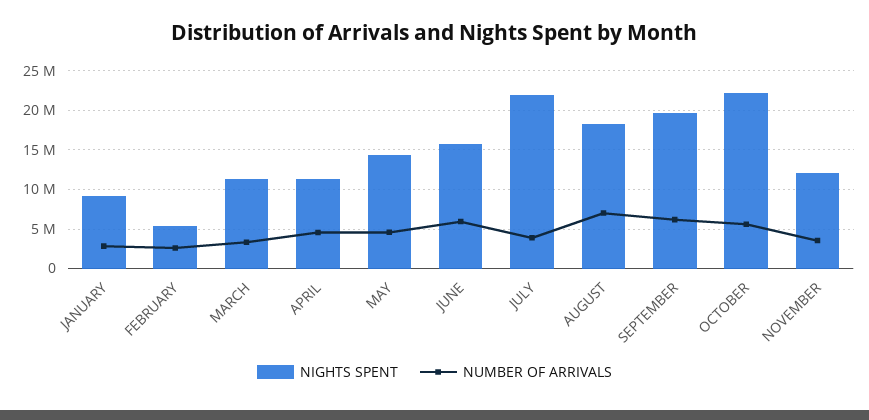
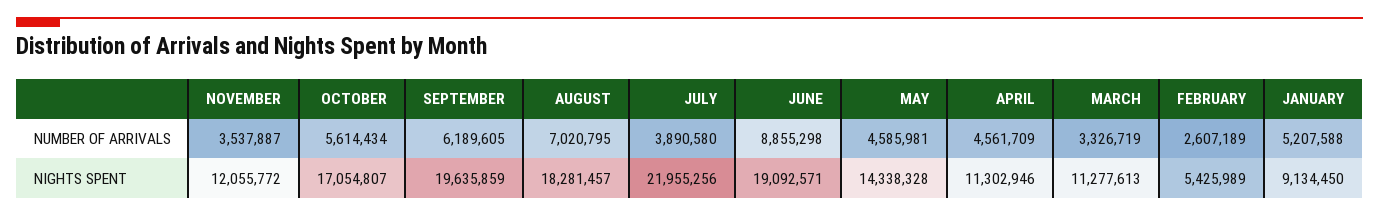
  {
    "NIGHTS SPENT": {
      "JANUARY": 9134450,
      "FEBRUARY": 5425989,
      "MARCH": 11277613,
      "APRIL": 11302946,
      "MAY": 14338328,
-     "JUNE": 16000000,
+     "JUNE": 19092571,
      "JULY": 21955256,
      "AUGUST": 18281457,
      "SEPTEMBER": 19635859,
-     "OCTOBER": 22000000,
+     "OCTOBER": 17054807,
      "NOVEMBER": 12055772
    },
    "NUMBER OF ARRIVALS": {
-     "JANUARY": 3000000,
+     "JANUARY": 5207588,
      "FEBRUARY": 2607189,
      "MARCH": 3326719,
      "APRIL": 4561709,
      "MAY": 4585981,
-     "JUNE": 6000000,
+     "JUNE": 8855298,
      "JULY": 3890580,
      "AUGUST": 7020795,
      "SEPTEMBER": 6189605,
      "OCTOBER": 5614434,
      "NOVEMBER": 3537887
    }
  }

